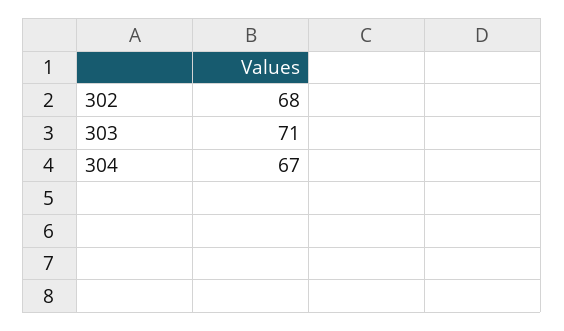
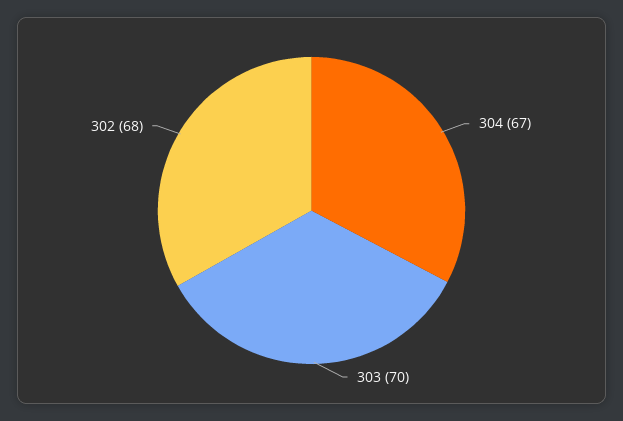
  {
    "302": 68,
-   "303": 71,
+   "303": 70,
    "304": 67
  }

